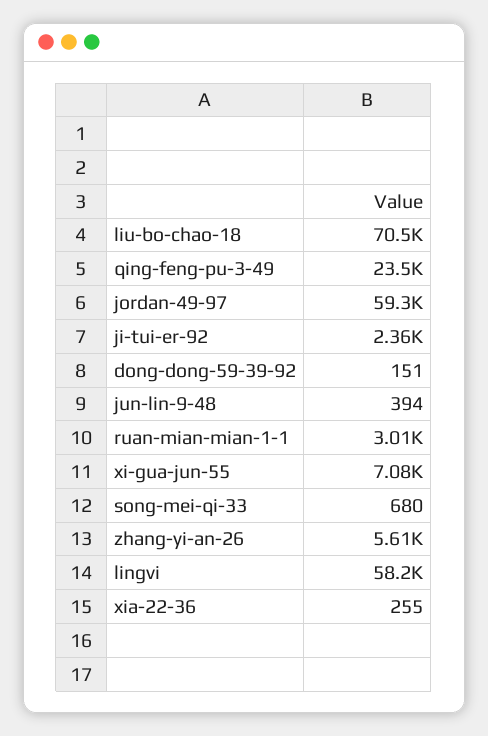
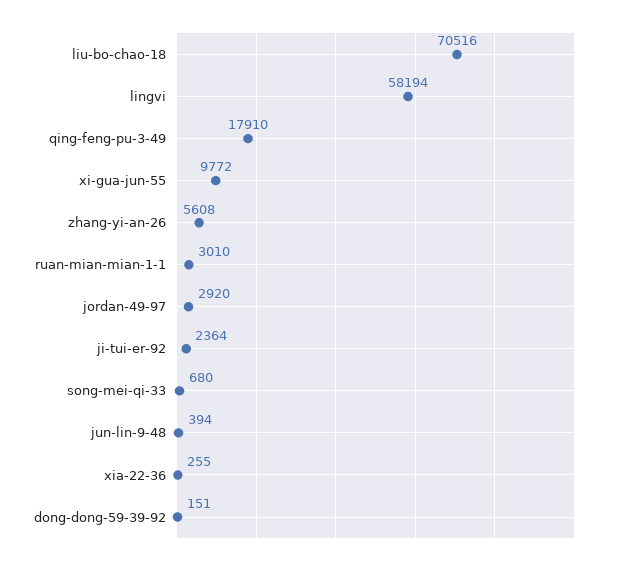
  {
    "liu-bo-chao-18": 70516,
-   "qing-feng-pu-3-49": 23500,
+   "qing-feng-pu-3-49": 17910,
-   "jordan-49-97": 59300,
+   "jordan-49-97": 2920,
    "ji-tui-er-92": 2364,
    "dong-dong-59-39-92": 151,
    "jun-lin-9-48": 394,
    "ruan-mian-mian-1-1": 3010,
-   "xi-gua-jun-55": 7080,
+   "xi-gua-jun-55": 9772,
    "song-mei-qi-33": 680,
    "zhang-yi-an-26": 5608,
    "lingvi": 58194,
    "xia-22-36": 255
  }

